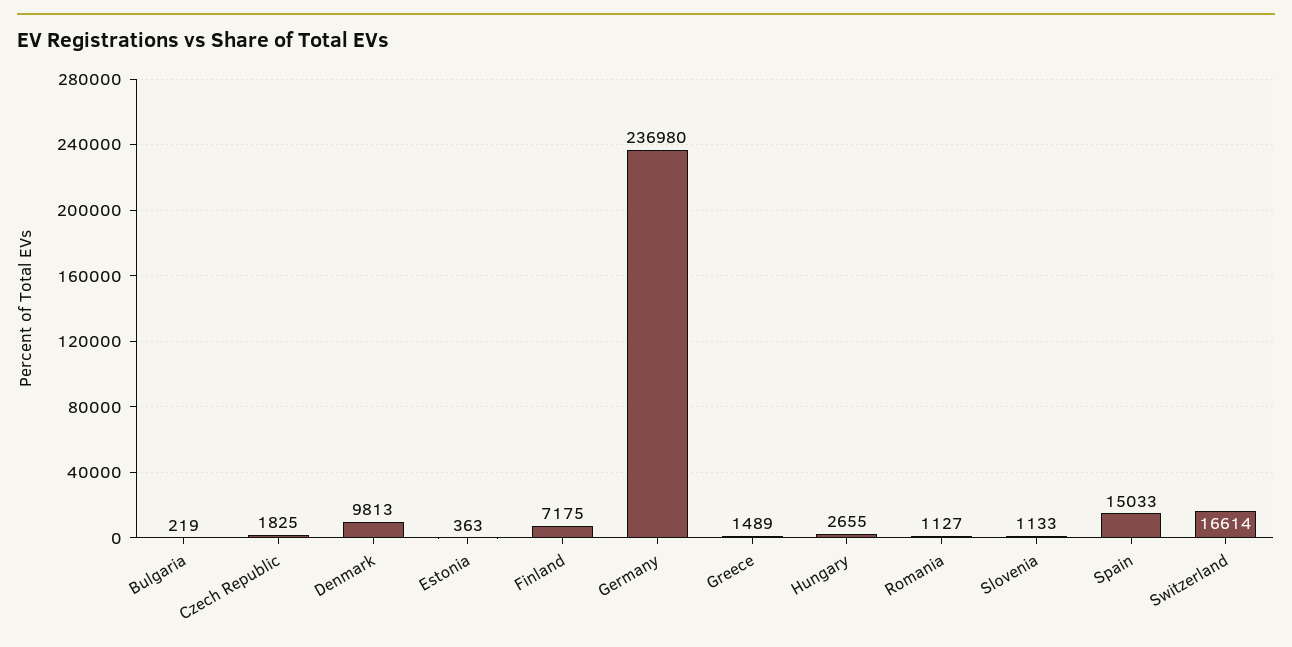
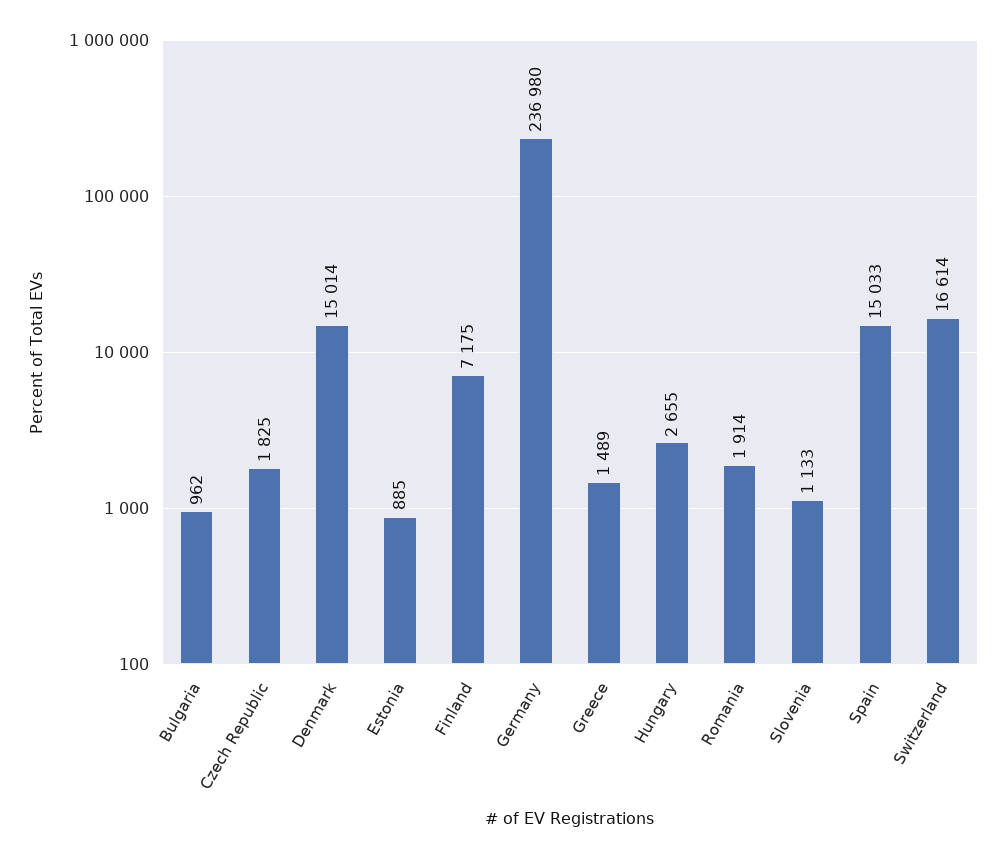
  {
-   "Bulgaria": 219,
+   "Bulgaria": 962,
    "Czech Republic": 1825,
-   "Denmark": 9813,
+   "Denmark": 15014,
-   "Estonia": 363,
+   "Estonia": 885,
    "Finland": 7175,
    "Germany": 236980,
    "Greece": 1489,
    "Hungary": 2655,
-   "Romania": 1127,
+   "Romania": 1914,
    "Slovenia": 1133,
    "Spain": 15033,
    "Switzerland": 16614
  }

